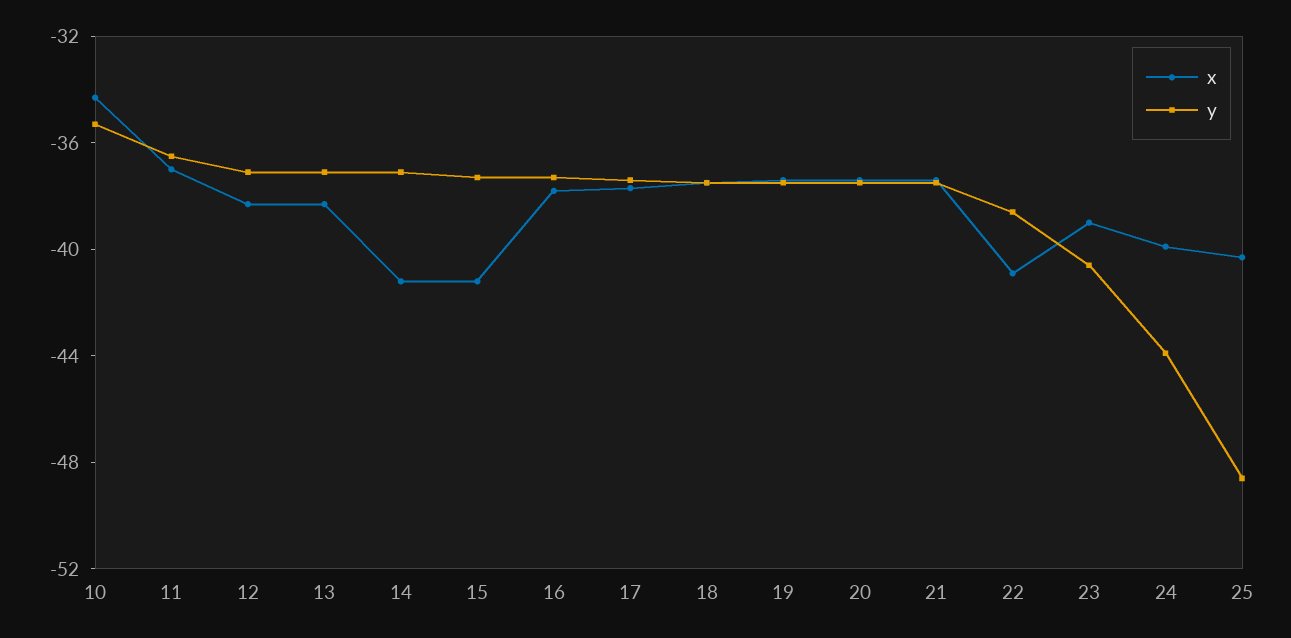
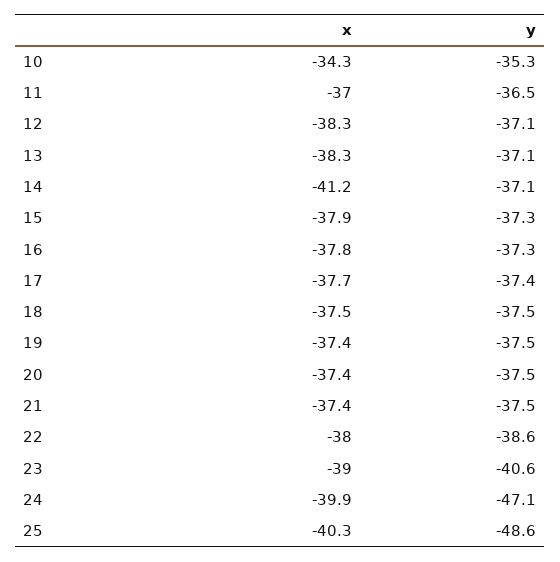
  {
    "x": {
      "10": -34.3,
      "11": -37,
      "12": -38.3,
      "13": -38.3,
      "14": -41.2,
-     "15": -41,
+     "15": -37.9,
      "16": -37.8,
      "17": -37.7,
      "18": -37.5,
      "19": -37.4,
      "20": -37.4,
      "21": -37.4,
-     "22": -41,
+     "22": -38,
      "23": -39,
      "24": -39.9,
      "25": -40.3
    },
    "y": {
      "10": -35.3,
      "11": -36.5,
      "12": -37.1,
      "13": -37.1,
      "14": -37.1,
      "15": -37.3,
      "16": -37.3,
      "17": -37.4,
      "18": -37.5,
      "19": -37.5,
      "20": -37.5,
      "21": -37.5,
      "22": -38.6,
      "23": -40.6,
-     "24": -44,
+     "24": -47.1,
      "25": -48.6
    }
  }

